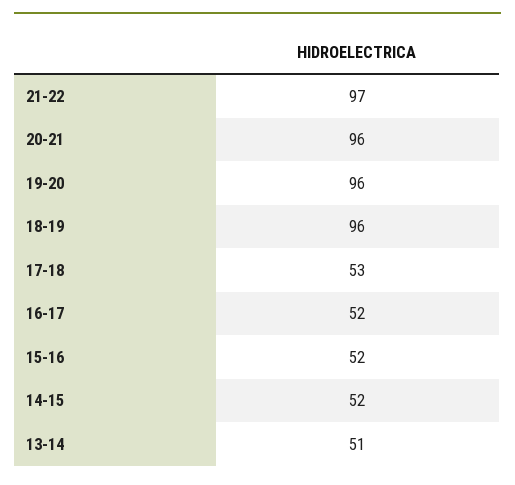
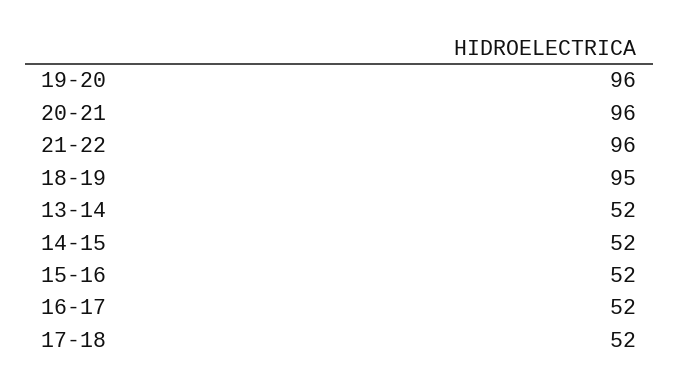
  {
-   "21-22": 97,
+   "21-22": 96,
    "20-21": 96,
    "19-20": 96,
-   "18-19": 96,
+   "18-19": 95,
-   "17-18": 53,
+   "17-18": 52,
    "16-17": 52,
    "15-16": 52,
    "14-15": 52,
-   "13-14": 51
+   "13-14": 52
  }

